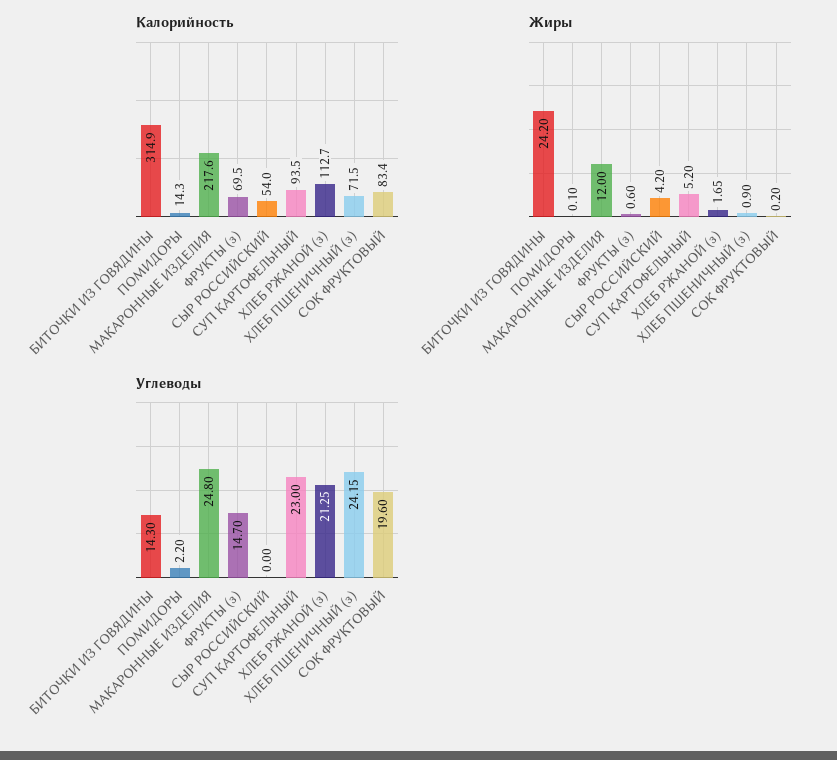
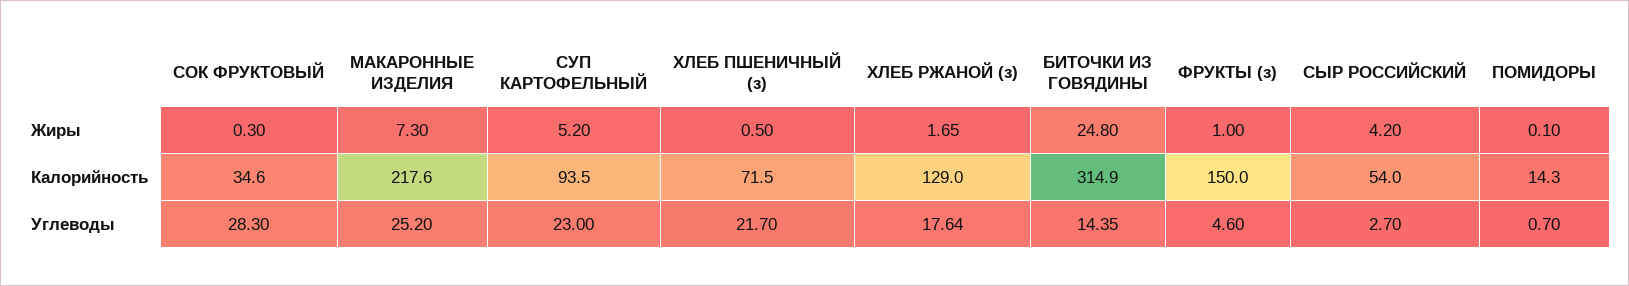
  {
    "Калорийность": {
      "БИТОЧКИ ИЗ ГОВЯДИНЫ": 314.9,
      "ПОМИДОРЫ": 14.3,
      "МАКАРОННЫЕ ИЗДЕЛИЯ": 217.6,
-     "ФРУКТЫ (з)": 69.5,
+     "ФРУКТЫ (з)": 150,
      "СЫР РОССИЙСКИЙ": 54,
      "СУП КАРТОФЕЛЬНЫЙ": 93.5,
-     "ХЛЕБ РЖАНОЙ (з)": 112.7,
+     "ХЛЕБ РЖАНОЙ (з)": 129,
      "ХЛЕБ ПШЕНИЧНЫЙ (з)": 71.5,
-     "СОК ФРУКТОВЫЙ": 83.4
+     "СОК ФРУКТОВЫЙ": 34.6
    },
    "Жиры": {
-     "БИТОЧКИ ИЗ ГОВЯДИНЫ": 24.2,
+     "БИТОЧКИ ИЗ ГОВЯДИНЫ": 24.8,
      "ПОМИДОРЫ": 0.1,
-     "МАКАРОННЫЕ ИЗДЕЛИЯ": 12,
+     "МАКАРОННЫЕ ИЗДЕЛИЯ": 7.3,
-     "ФРУКТЫ (з)": 0.6,
+     "ФРУКТЫ (з)": 1,
      "СЫР РОССИЙСКИЙ": 4.2,
      "СУП КАРТОФЕЛЬНЫЙ": 5.2,
      "ХЛЕБ РЖАНОЙ (з)": 1.65,
-     "ХЛЕБ ПШЕНИЧНЫЙ (з)": 0.9,
+     "ХЛЕБ ПШЕНИЧНЫЙ (з)": 0.5,
-     "СОК ФРУКТОВЫЙ": 0.2
+     "СОК ФРУКТОВЫЙ": 0.3
    },
    "Углеводы": {
-     "БИТОЧКИ ИЗ ГОВЯДИНЫ": 14.3,
+     "БИТОЧКИ ИЗ ГОВЯДИНЫ": 14.35,
-     "ПОМИДОРЫ": 2.2,
+     "ПОМИДОРЫ": 0.7,
-     "МАКАРОННЫЕ ИЗДЕЛИЯ": 24.8,
+     "МАКАРОННЫЕ ИЗДЕЛИЯ": 25.2,
-     "ФРУКТЫ (з)": 14.7,
+     "ФРУКТЫ (з)": 4.6,
-     "СЫР РОССИЙСКИЙ": 0,
+     "СЫР РОССИЙСКИЙ": 2.7,
      "СУП КАРТОФЕЛЬНЫЙ": 23,
-     "ХЛЕБ РЖАНОЙ (з)": 21.25,
+     "ХЛЕБ РЖАНОЙ (з)": 17.64,
-     "ХЛЕБ ПШЕНИЧНЫЙ (з)": 24.15,
+     "ХЛЕБ ПШЕНИЧНЫЙ (з)": 21.7,
-     "СОК ФРУКТОВЫЙ": 19.6
+     "СОК ФРУКТОВЫЙ": 28.3
    }
  }

